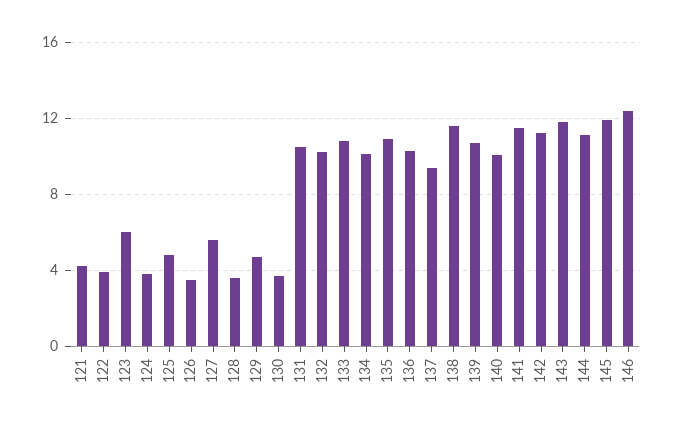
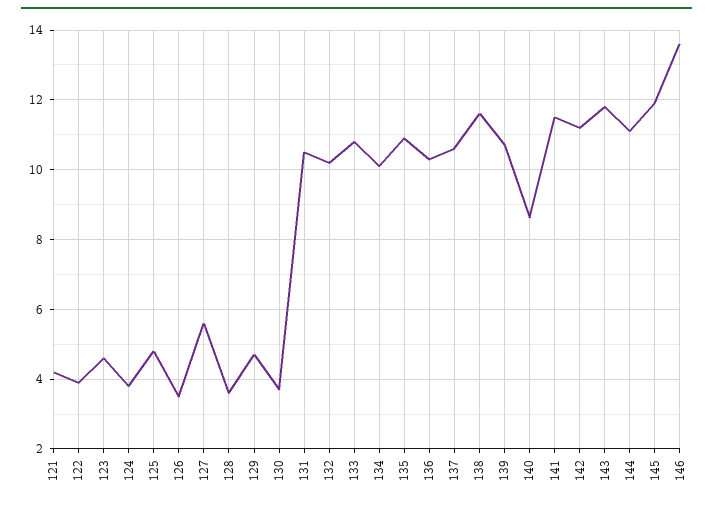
  {
    "121": 4.2,
    "122": 4,
-   "123": 6,
+   "123": 4.6,
    "124": 3.8,
    "125": 4.8,
    "126": 3.6,
    "127": 5.6,
    "128": 3.6,
    "129": 4.8,
    "130": 3.8,
    "131": 10.6,
    "132": 10.2,
    "133": 10.8,
    "134": 10.2,
    "135": 11,
    "136": 10.4,
-   "137": 9.5,
+   "137": 10.6,
    "138": 11.6,
    "139": 10.8,
-   "140": 10,
+   "140": 8.6,
    "141": 11.6,
    "142": 11.2,
    "143": 11.8,
    "144": 11.2,
    "145": 12,
-   "146": 12.5
+   "146": 13.6
  }

